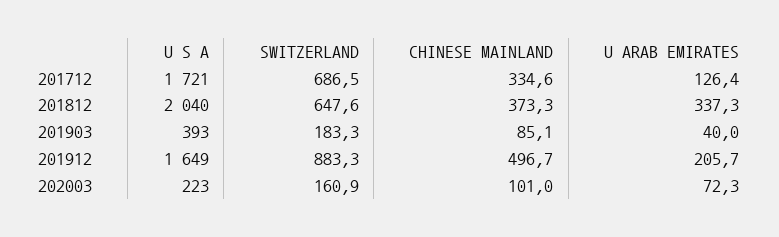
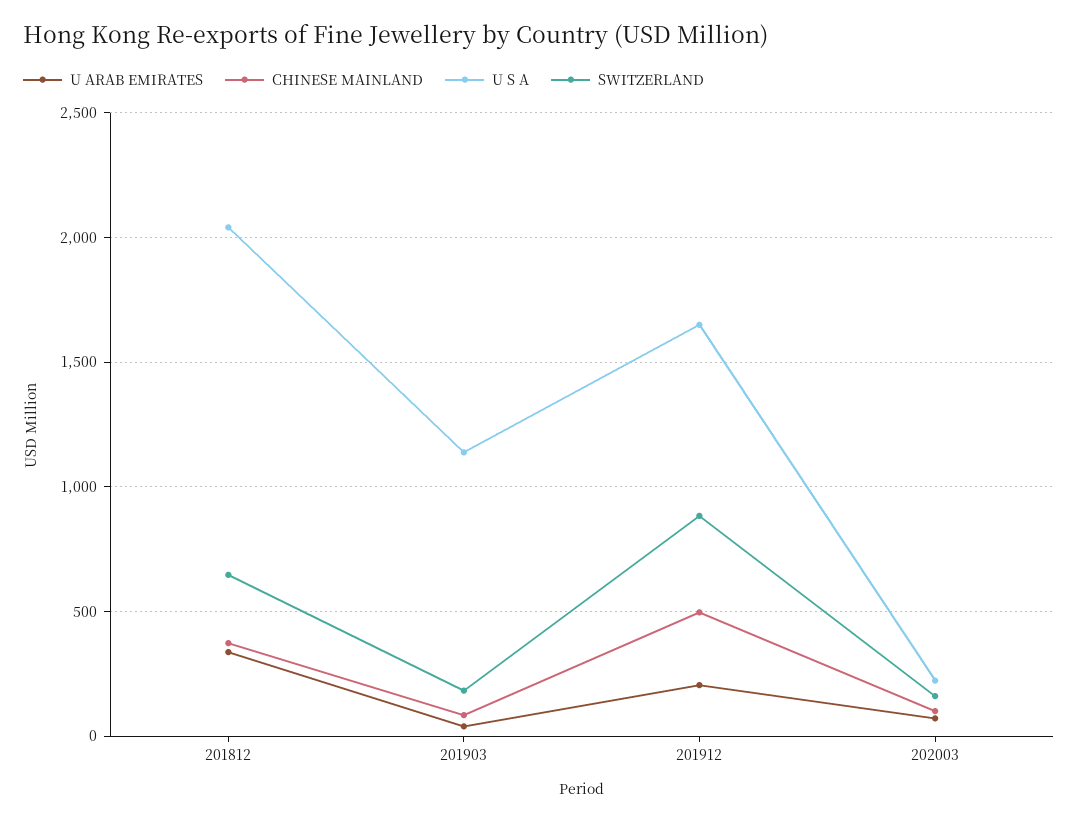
  {
    "U S A": {
-     "201712": 1721,
      "201812": 2040,
-     "201903": 393,
+     "201903": 1150,
      "201912": 1649,
      "202003": 223
    },
    "SWITZERLAND": {
-     "201712": 686.5,
      "201812": 647.6,
      "201903": 183.3,
      "201912": 883.3,
      "202003": 160.9
    },
    "CHINESE MAINLAND": {
-     "201712": 334.6,
      "201812": 373.3,
      "201903": 85.1,
      "201912": 496.7,
      "202003": 101
    },
    "U ARAB EMIRATES": {
-     "201712": 126.4,
      "201812": 337.3,
      "201903": 40,
      "201912": 205.7,
      "202003": 72.3
    }
  }

